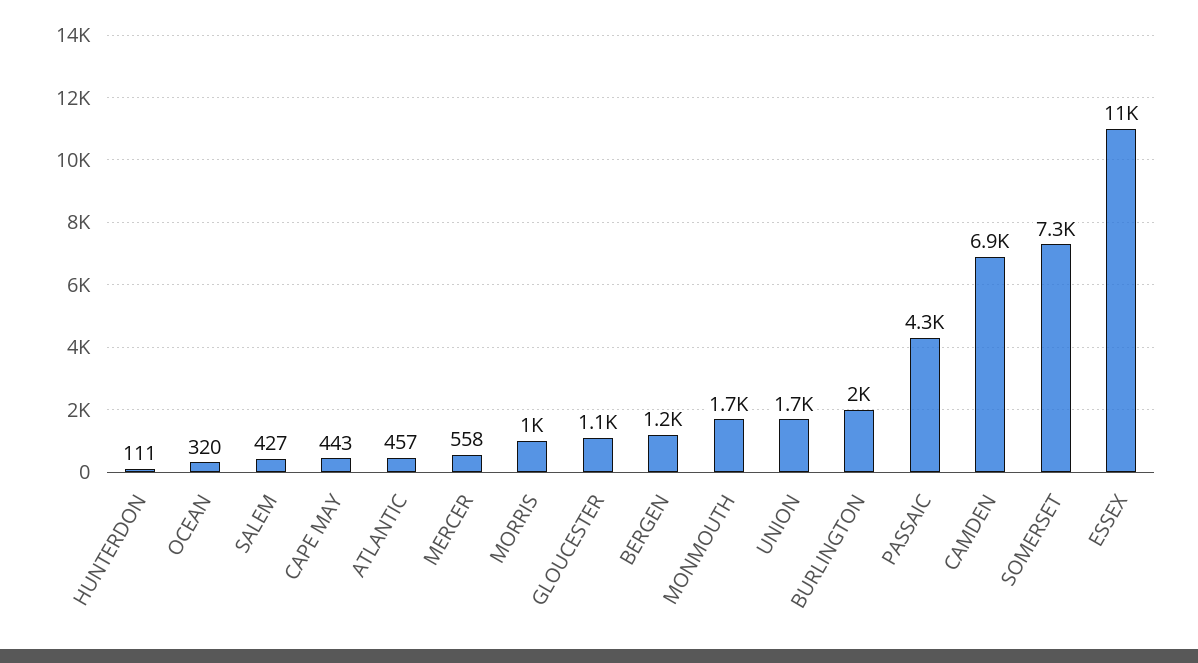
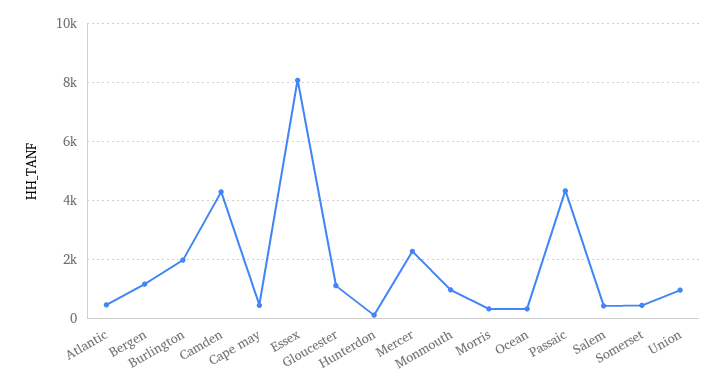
  {
    "HUNTERDON": 111,
    "OCEAN": 320,
    "SALEM": 427,
    "CAPE MAY": 443,
    "ATLANTIC": 457,
-   "MERCER": 558,
+   "MERCER": 2250,
-   "MORRIS": 1000,
+   "MORRIS": 250,
    "GLOUCESTER": 1100,
    "BERGEN": 1200,
-   "MONMOUTH": 1700,
+   "MONMOUTH": 1000,
-   "UNION": 1700,
+   "UNION": 1000,
    "BURLINGTON": 2000,
    "PASSAIC": 4300,
-   "CAMDEN": 6900,
+   "CAMDEN": 4250,
-   "SOMERSET": 7300,
+   "SOMERSET": 500,
-   "ESSEX": 11000
+   "ESSEX": 8000
  }

